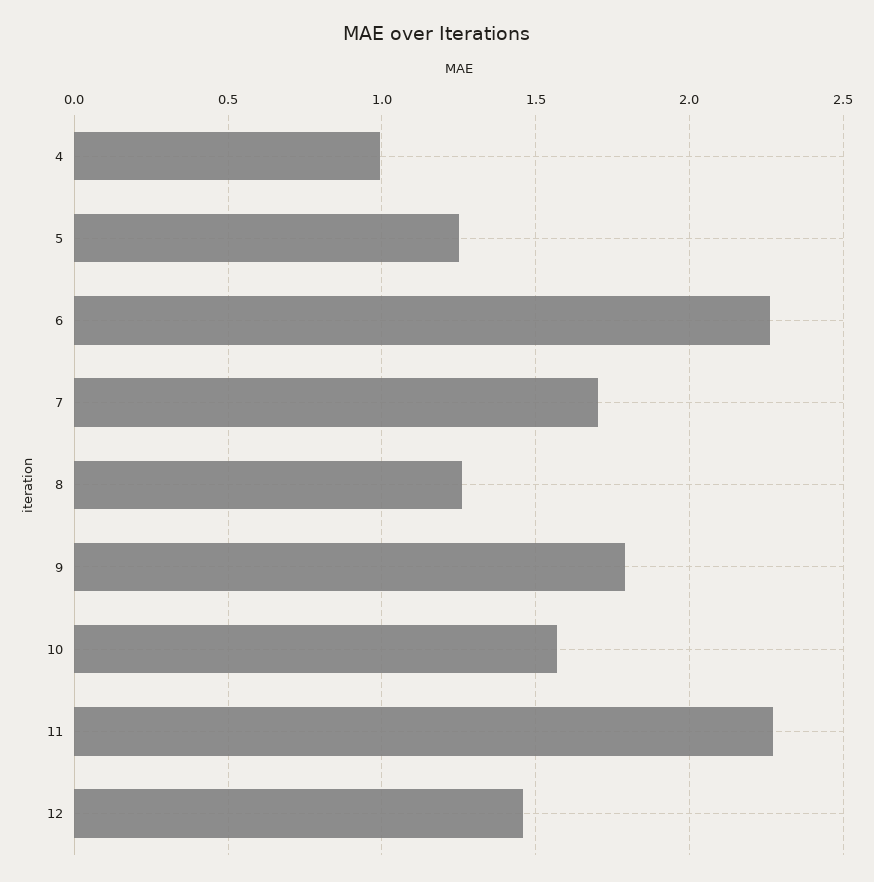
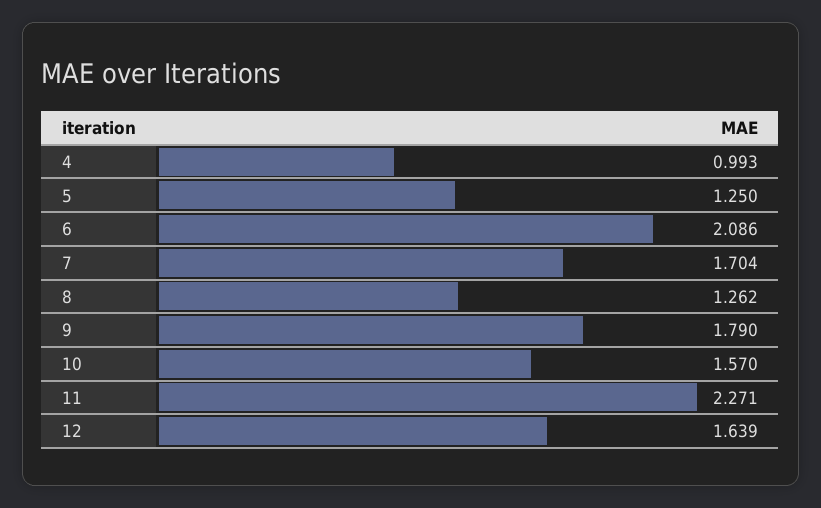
  {
    "4": 0.993,
    "5": 1.25,
-   "6": 2.25,
+   "6": 2.086,
    "7": 1.704,
    "8": 1.262,
    "9": 1.79,
    "10": 1.57,
    "11": 2.271,
-   "12": 1.45
+   "12": 1.639
  }

